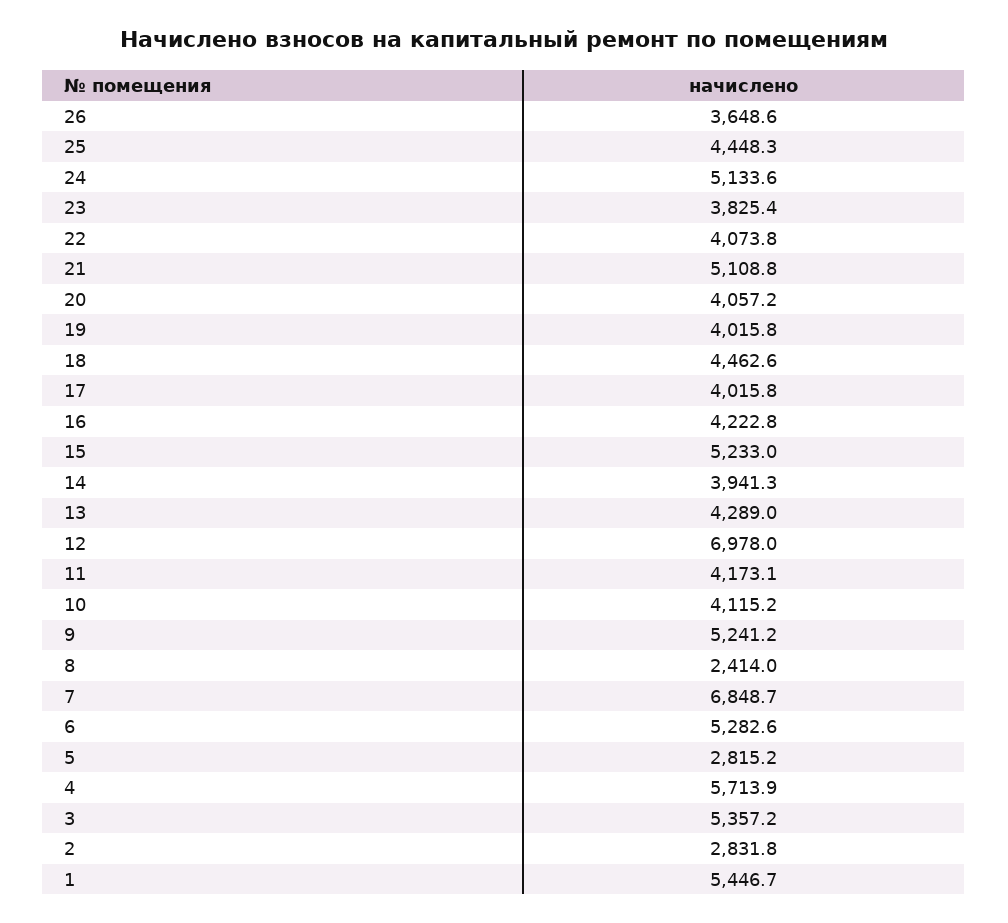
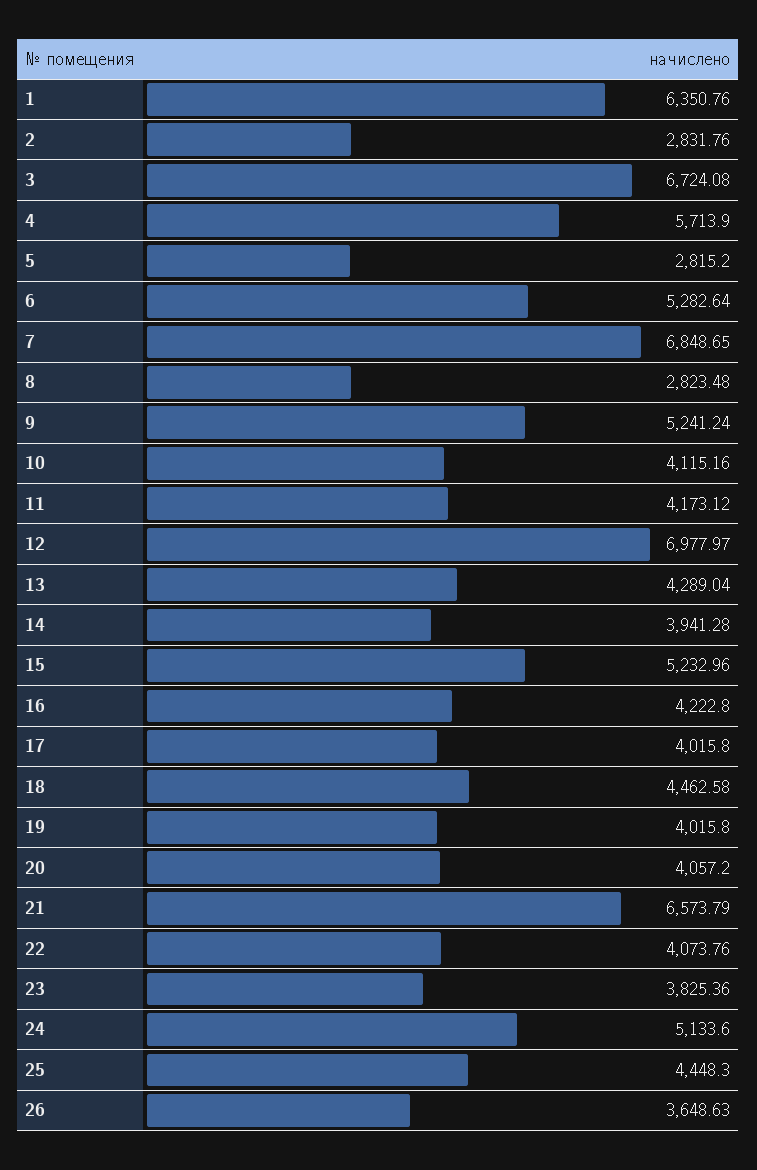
  {
    "26": 3648.63,
    "25": 4448.3,
    "24": 5133.6,
    "23": 3825.36,
    "22": 4073.76,
-   "21": 5108.8,
+   "21": 6573.79,
    "20": 4057.2,
    "19": 4015.8,
    "18": 4462.58,
    "17": 4015.8,
    "16": 4222.8,
    "15": 5232.96,
    "14": 3941.28,
    "13": 4289.04,
    "12": 6977.97,
    "11": 4173.12,
    "10": 4115.16,
    "9": 5241.24,
-   "8": 2414,
+   "8": 2823.48,
    "7": 6848.65,
    "6": 5282.64,
    "5": 2815.2,
    "4": 5713.9,
-   "3": 5357.2,
+   "3": 6724.08,
    "2": 2831.76,
-   "1": 5446.7
+   "1": 6350.76
  }

